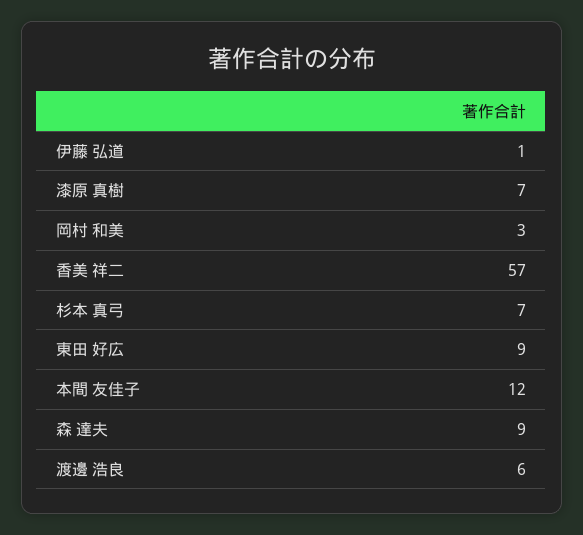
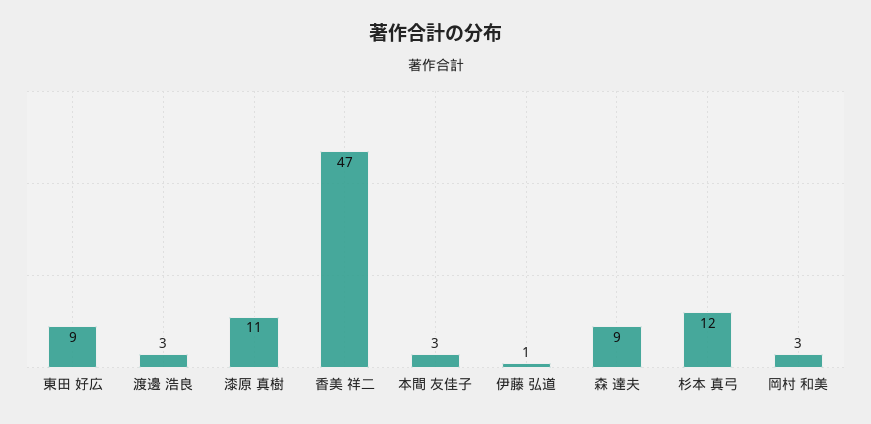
  {
    "伊藤 弘道": 1,
-   "漆原 真樹": 7,
+   "漆原 真樹": 11,
    "岡村 和美": 3,
-   "香美 祥二": 57,
+   "香美 祥二": 47,
-   "杉本 真弓": 7,
+   "杉本 真弓": 12,
    "東田 好広": 9,
-   "本間 友佳子": 12,
+   "本間 友佳子": 3,
    "森 達夫": 9,
-   "渡邊 浩良": 6
+   "渡邊 浩良": 3
  }

